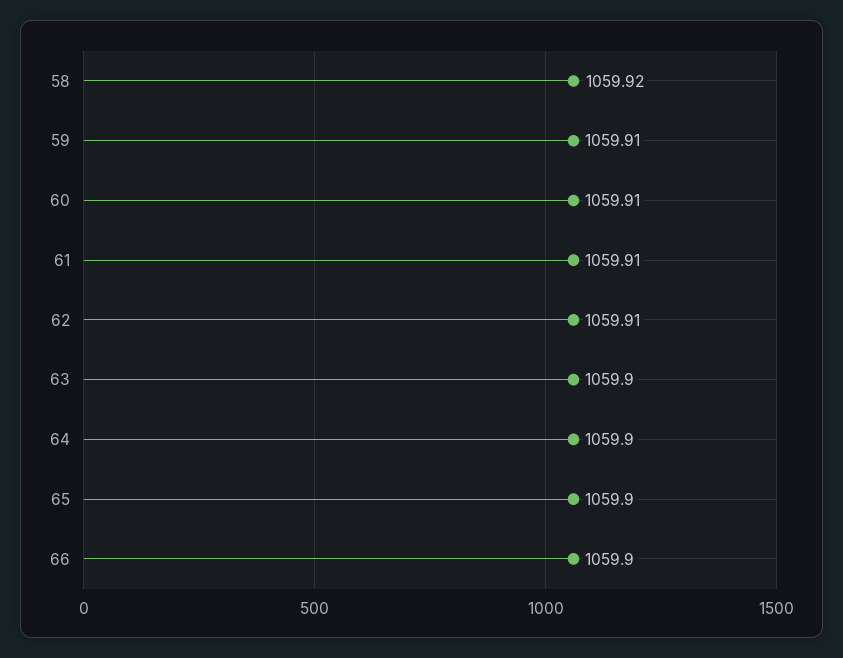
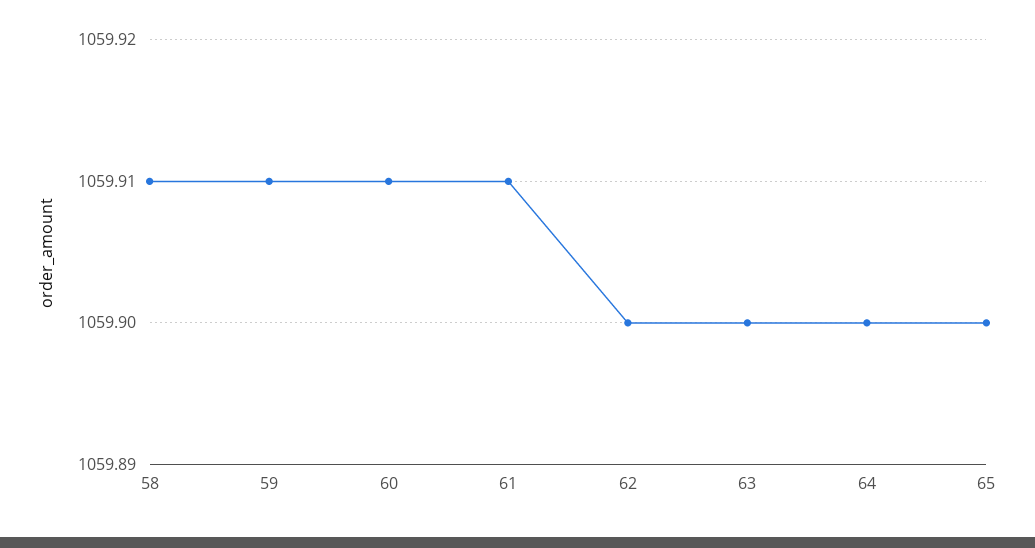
  {
-   "58": 1059.92,
+   "58": 1059.91,
    "59": 1059.91,
    "60": 1059.91,
    "61": 1059.91,
-   "62": 1059.91,
+   "62": 1059.9,
    "63": 1059.9,
    "64": 1059.9,
-   "65": 1059.9,
+   "65": 1059.9
-   "66": 1059.9
  }

